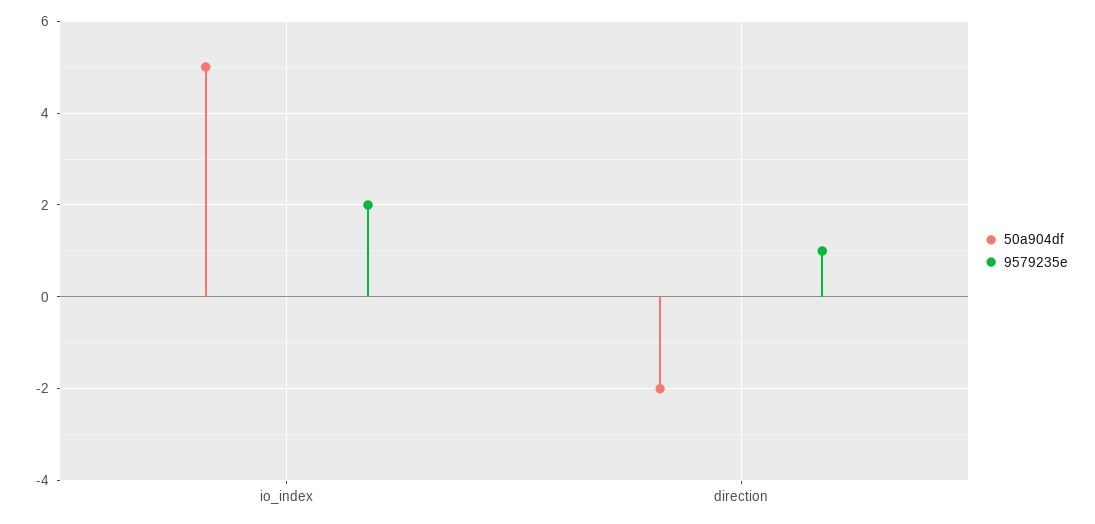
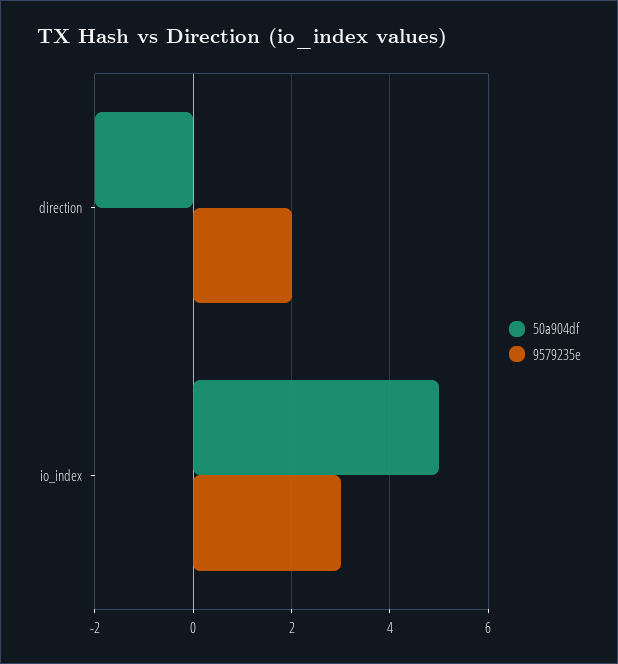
  {
    "50a904df": {
      "io_index": 5,
      "direction": -2
    },
    "9579235e": {
-     "io_index": 2,
+     "io_index": 3,
-     "direction": 1
+     "direction": 2
    }
  }

